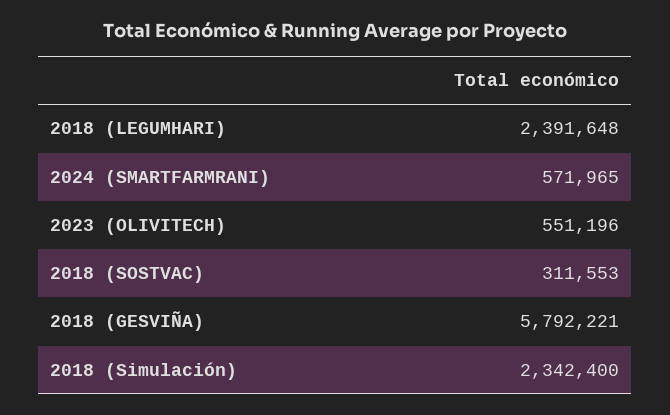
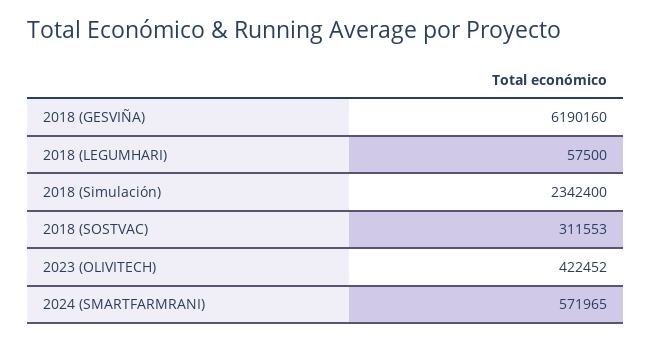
  {
-   "2018 (LEGUMHARI)": 2391648,
+   "2018 (LEGUMHARI)": 57500,
    "2024 (SMARTFARMRANI)": 571965,
-   "2023 (OLIVITECH)": 551196,
+   "2023 (OLIVITECH)": 422452,
    "2018 (SOSTVAC)": 311553,
-   "2018 (GESVIÑA)": 5792221,
+   "2018 (GESVIÑA)": 6190160,
    "2018 (Simulación)": 2342400
  }

